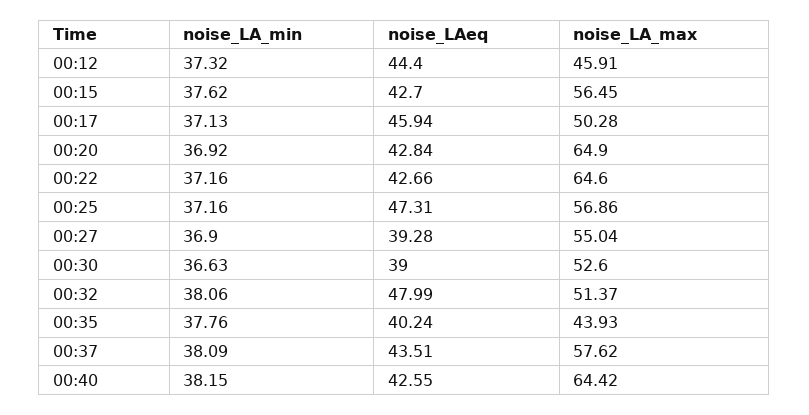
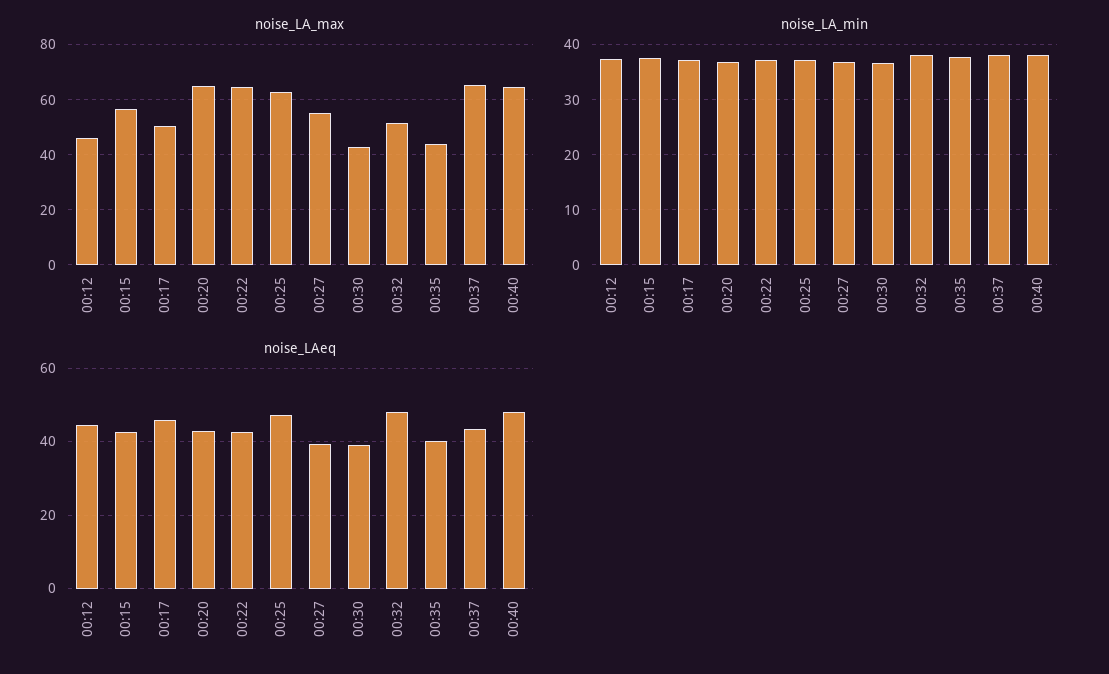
  {
    "noise_LA_min": {
      "00:12": 37.32,
      "00:15": 37.62,
      "00:17": 37.13,
      "00:20": 36.92,
      "00:22": 37.16,
      "00:25": 37.16,
      "00:27": 36.9,
      "00:30": 36.63,
      "00:32": 38.06,
      "00:35": 37.76,
      "00:37": 38.09,
      "00:40": 38.15
    },
    "noise_LAeq": {
      "00:12": 44.4,
      "00:15": 42.7,
      "00:17": 45.94,
      "00:20": 42.84,
      "00:22": 42.66,
      "00:25": 47.31,
      "00:27": 39.28,
      "00:30": 39,
      "00:32": 47.99,
      "00:35": 40.24,
      "00:37": 43.51,
-     "00:40": 42.55
+     "00:40": 48
    },
    "noise_LA_max": {
      "00:12": 45.91,
      "00:15": 56.45,
      "00:17": 50.28,
      "00:20": 64.9,
      "00:22": 64.6,
-     "00:25": 56.86,
+     "00:25": 62.5,
      "00:27": 55.04,
-     "00:30": 52.6,
+     "00:30": 42.5,
      "00:32": 51.37,
      "00:35": 43.93,
-     "00:37": 57.62,
+     "00:37": 65,
      "00:40": 64.42
    }
  }

